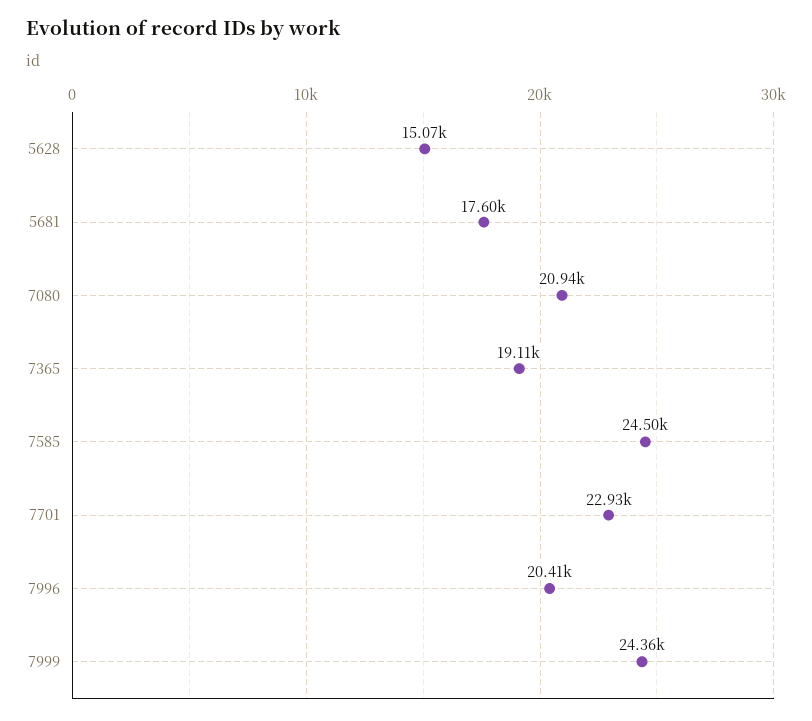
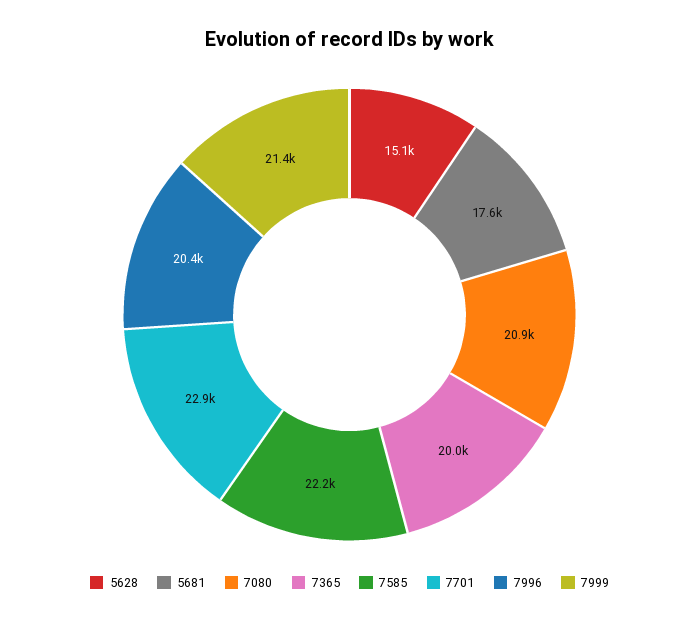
  {
    "5628": 15070,
    "5681": 17600,
    "7080": 20940,
-   "7365": 19110,
+   "7365": 20000,
-   "7585": 24500,
+   "7585": 22200,
    "7701": 22930,
    "7996": 20410,
-   "7999": 24360
+   "7999": 21400
  }

